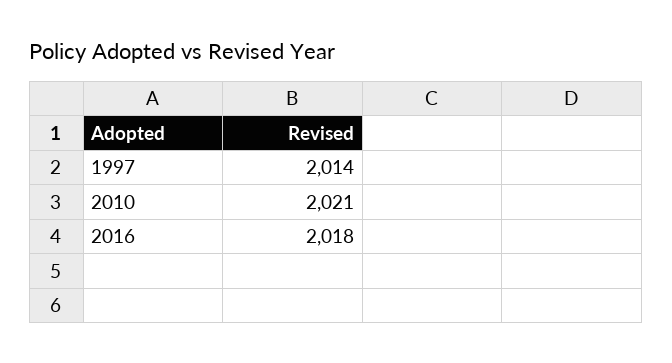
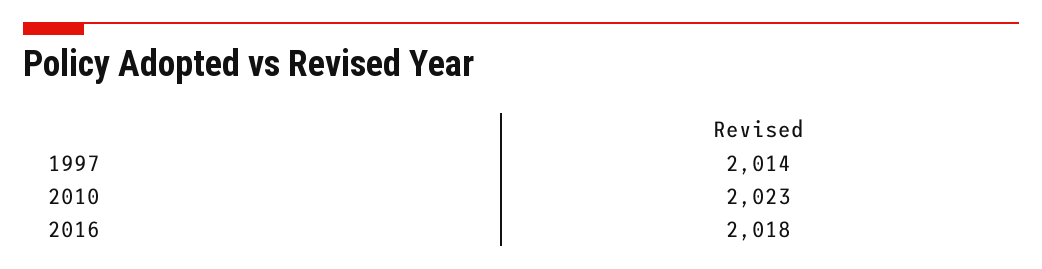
  {
    "1997": 2014,
-   "2010": 2021,
+   "2010": 2023,
    "2016": 2018
  }

